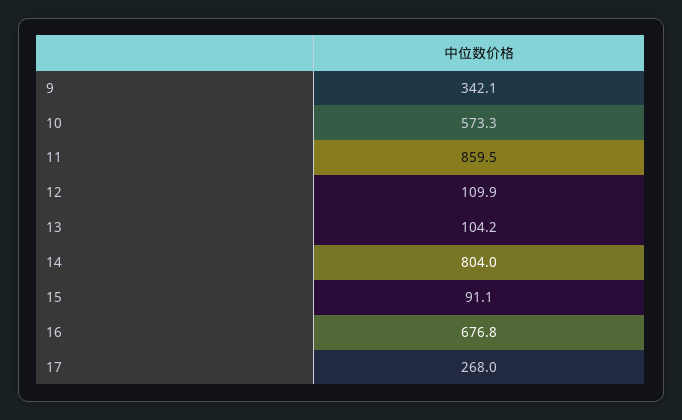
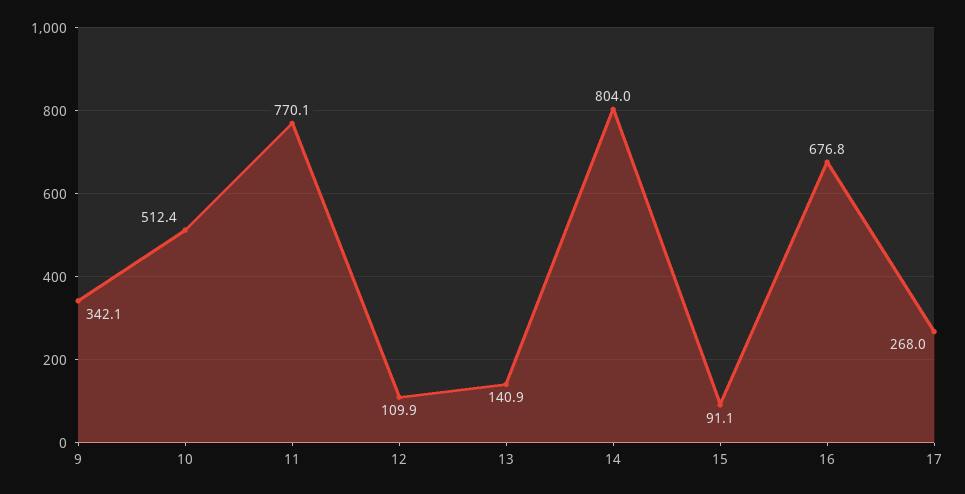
  {
    "9": 342.1,
-   "10": 573.3,
+   "10": 512.4,
-   "11": 859.5,
+   "11": 770.1,
    "12": 109.9,
-   "13": 104.2,
+   "13": 140.9,
    "14": 804,
    "15": 91.1,
    "16": 676.8,
    "17": 268
  }

